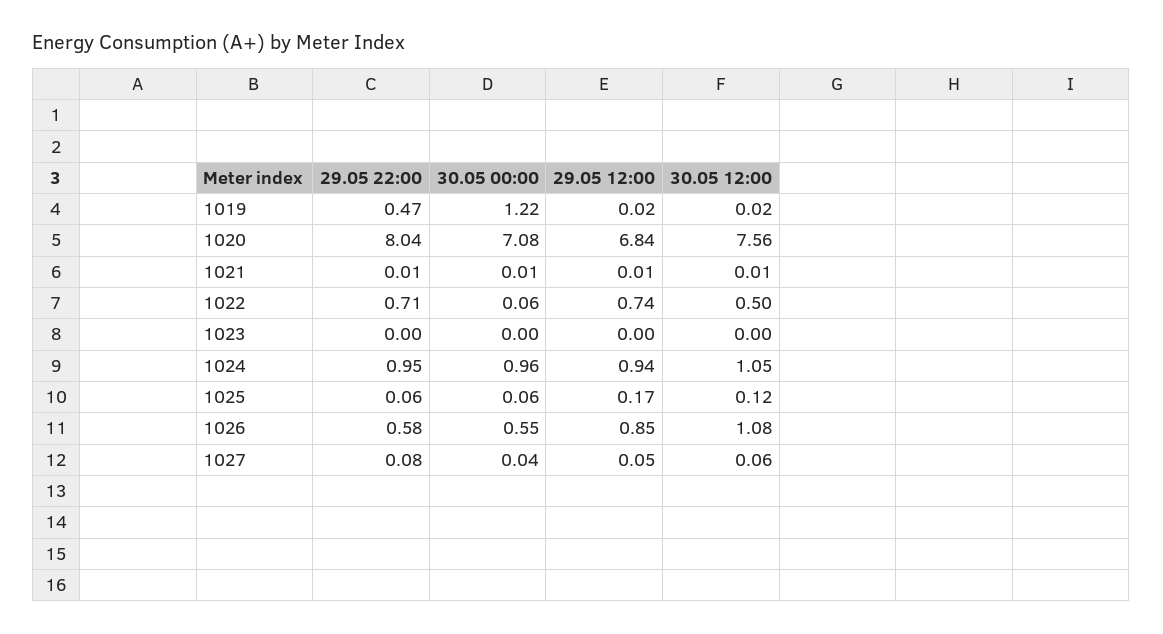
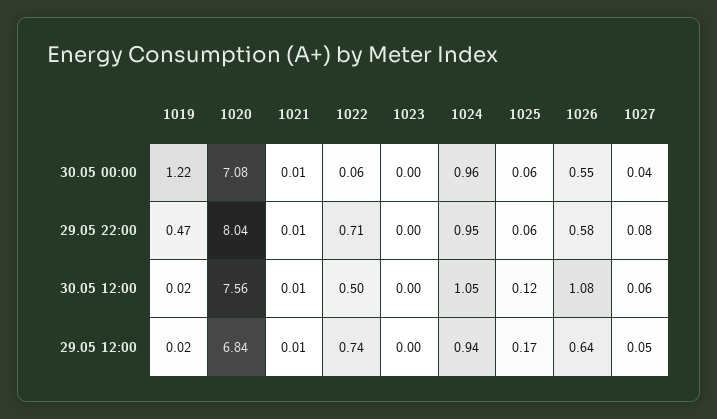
  {
    "29.05 22:00": {
      "1019": 0.47,
      "1020": 8.04,
      "1021": 0.01,
      "1022": 0.71,
      "1023": 0,
      "1024": 0.95,
      "1025": 0.06,
      "1026": 0.58,
      "1027": 0.08
    },
    "30.05 00:00": {
      "1019": 1.22,
      "1020": 7.08,
      "1021": 0.01,
      "1022": 0.06,
      "1023": 0,
      "1024": 0.96,
      "1025": 0.06,
      "1026": 0.55,
      "1027": 0.04
    },
    "29.05 12:00": {
      "1019": 0.02,
      "1020": 6.84,
      "1021": 0.01,
      "1022": 0.74,
      "1023": 0,
      "1024": 0.94,
      "1025": 0.17,
-     "1026": 0.85,
+     "1026": 0.64,
      "1027": 0.05
    },
    "30.05 12:00": {
      "1019": 0.02,
      "1020": 7.56,
      "1021": 0.01,
      "1022": 0.5,
      "1023": 0,
      "1024": 1.05,
      "1025": 0.12,
      "1026": 1.08,
      "1027": 0.06
    }
  }

